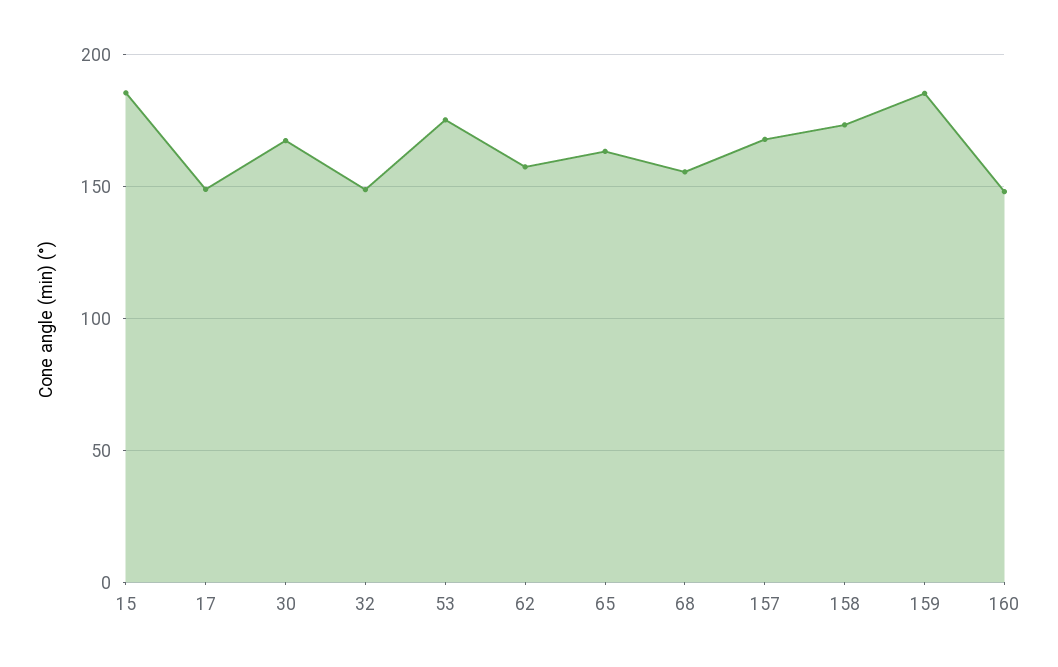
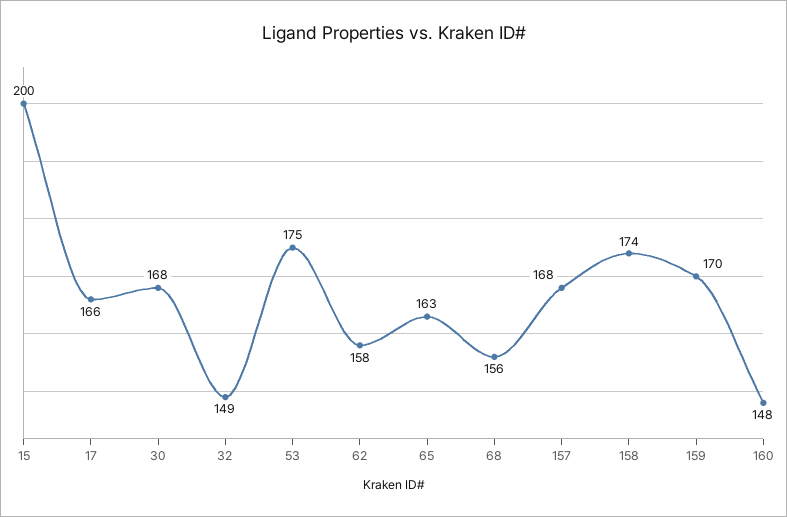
  {
-   "15": 185,
+   "15": 200,
-   "17": 150,
+   "17": 166,
    "30": 168,
    "32": 149,
    "53": 175,
    "62": 158,
    "65": 163,
    "68": 156,
    "157": 168,
    "158": 174,
-   "159": 185,
+   "159": 170,
    "160": 148
  }

